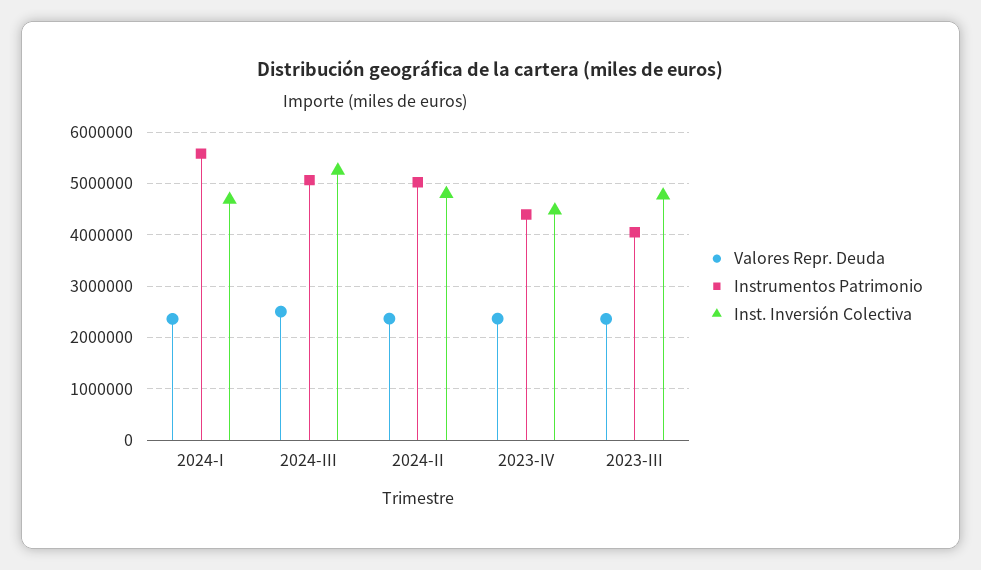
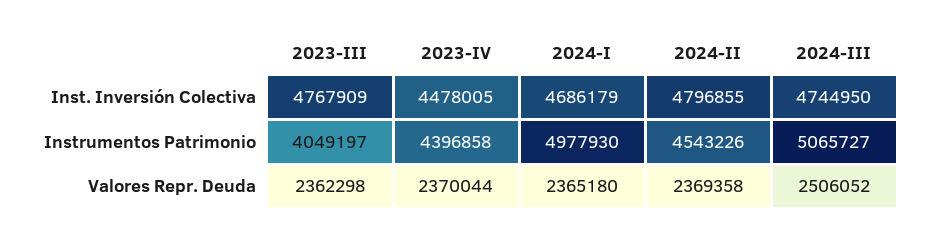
  {
    "Valores Repr. Deuda": {
      "2024-I": 2365180,
      "2024-III": 2506052,
      "2024-II": 2369358,
      "2023-IV": 2370044,
      "2023-III": 2362298
    },
    "Instrumentos Patrimonio": {
-     "2024-I": 5600000,
+     "2024-I": 4977930,
      "2024-III": 5065727,
-     "2024-II": 5000000,
+     "2024-II": 4543226,
      "2023-IV": 4396858,
      "2023-III": 4049197
    },
    "Inst. Inversión Colectiva": {
      "2024-I": 4686179,
-     "2024-III": 5200000,
+     "2024-III": 4744950,
      "2024-II": 4796855,
      "2023-IV": 4478005,
      "2023-III": 4767909
    }
  }

